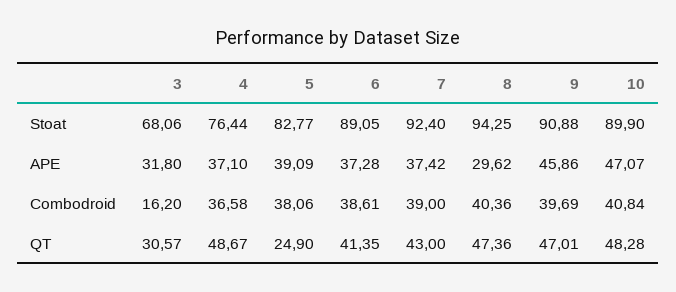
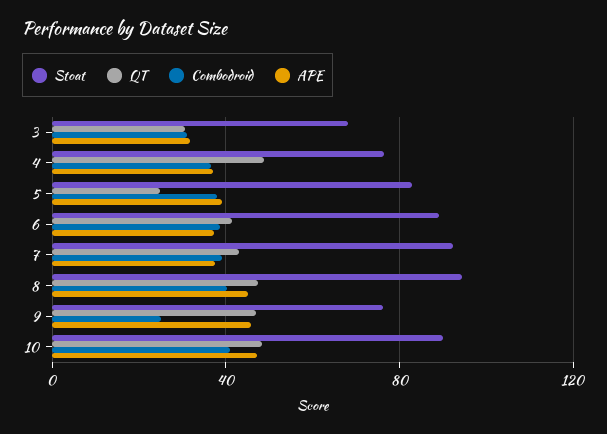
  {
    "Stoat": {
      "3": 68.06,
      "4": 76.44,
      "5": 82.77,
      "6": 89.05,
      "7": 92.4,
      "8": 94.25,
-     "9": 90.88,
+     "9": 75,
      "10": 89.9
    },
    "APE": {
      "3": 31.8,
      "4": 37.1,
      "5": 39.09,
      "6": 37.28,
      "7": 37.42,
-     "8": 29.62,
+     "8": 45,
      "9": 45.86,
      "10": 47.07
    },
    "Combodroid": {
-     "3": 16.2,
+     "3": 30,
      "4": 36.58,
      "5": 38.06,
      "6": 38.61,
      "7": 39,
      "8": 40.36,
-     "9": 39.69,
+     "9": 25,
      "10": 40.84
    },
    "QT": {
      "3": 30.57,
      "4": 48.67,
      "5": 24.9,
      "6": 41.35,
      "7": 43,
      "8": 47.36,
      "9": 47.01,
      "10": 48.28
    }
  }

